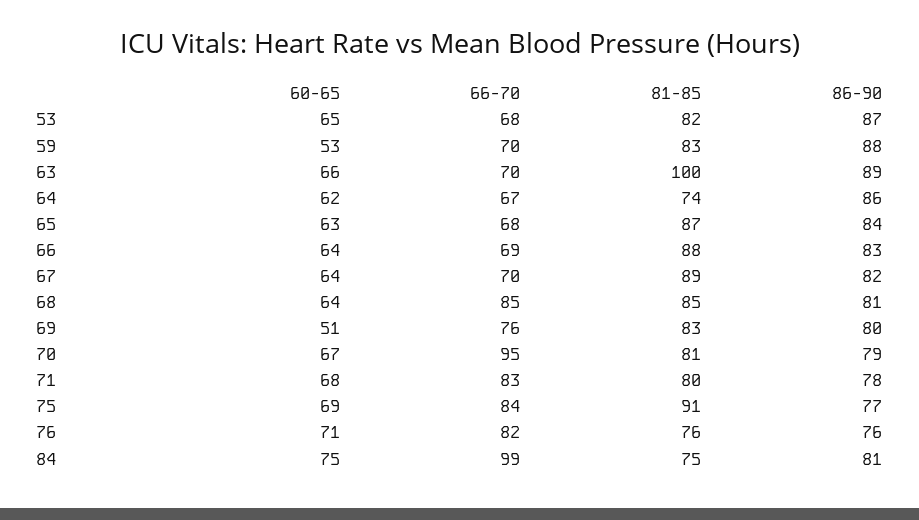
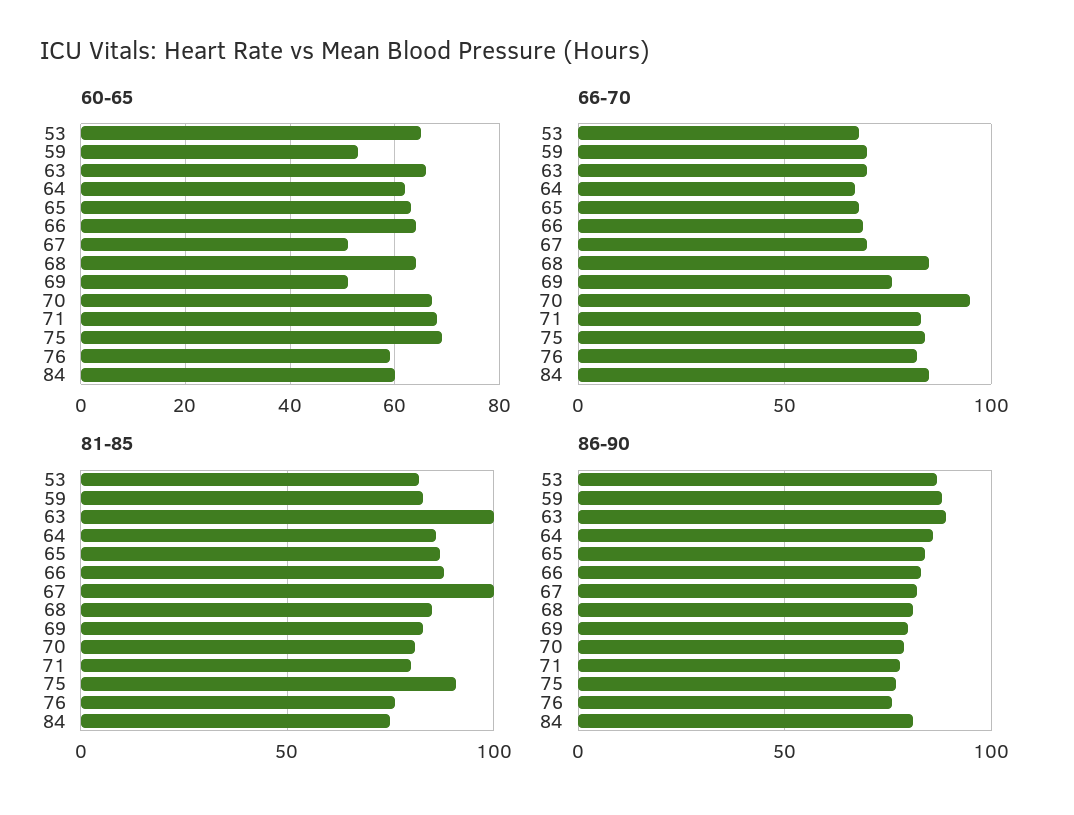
  {
    "60-65": {
      "53": 65,
      "59": 53,
      "63": 66,
      "64": 62,
      "65": 63,
      "66": 64,
-     "67": 64,
+     "67": 50,
      "68": 64,
      "69": 51,
      "70": 67,
      "71": 68,
      "75": 69,
-     "76": 71,
+     "76": 60,
-     "84": 75
+     "84": 60
    },
    "66-70": {
      "53": 68,
      "59": 70,
      "63": 70,
      "64": 67,
      "65": 68,
      "66": 69,
      "67": 70,
      "68": 85,
      "69": 76,
      "70": 95,
      "71": 83,
      "75": 84,
      "76": 82,
-     "84": 99
+     "84": 85
    },
    "81-85": {
      "53": 82,
      "59": 83,
      "63": 100,
-     "64": 74,
+     "64": 85,
      "65": 87,
      "66": 88,
-     "67": 89,
+     "67": 100,
      "68": 85,
      "69": 83,
      "70": 81,
      "71": 80,
      "75": 91,
      "76": 76,
      "84": 75
    },
    "86-90": {
      "53": 87,
      "59": 88,
      "63": 89,
      "64": 86,
      "65": 84,
      "66": 83,
      "67": 82,
      "68": 81,
      "69": 80,
      "70": 79,
      "71": 78,
      "75": 77,
      "76": 76,
      "84": 81
    }
  }

